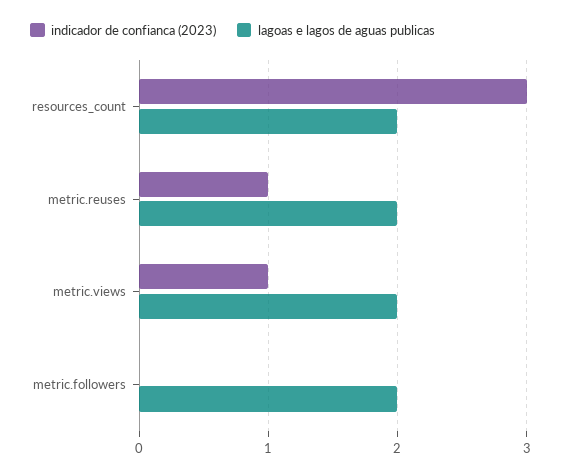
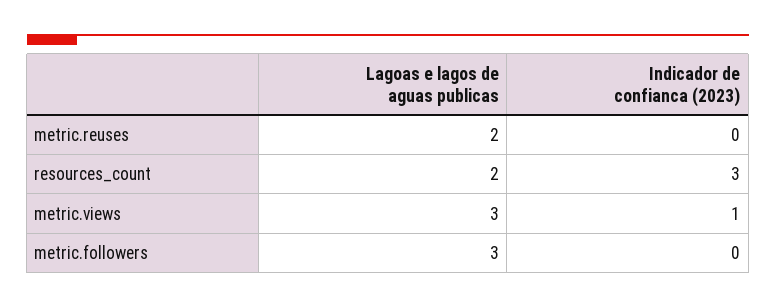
  {
    "indicador de confianca (2023)": {
      "resources_count": 3,
-     "metric.reuses": 1,
+     "metric.reuses": 0,
      "metric.views": 1,
      "metric.followers": 0
    },
    "lagoas e lagos de aguas publicas": {
      "resources_count": 2,
      "metric.reuses": 2,
-     "metric.views": 2,
+     "metric.views": 3,
-     "metric.followers": 2
+     "metric.followers": 3
    }
  }

